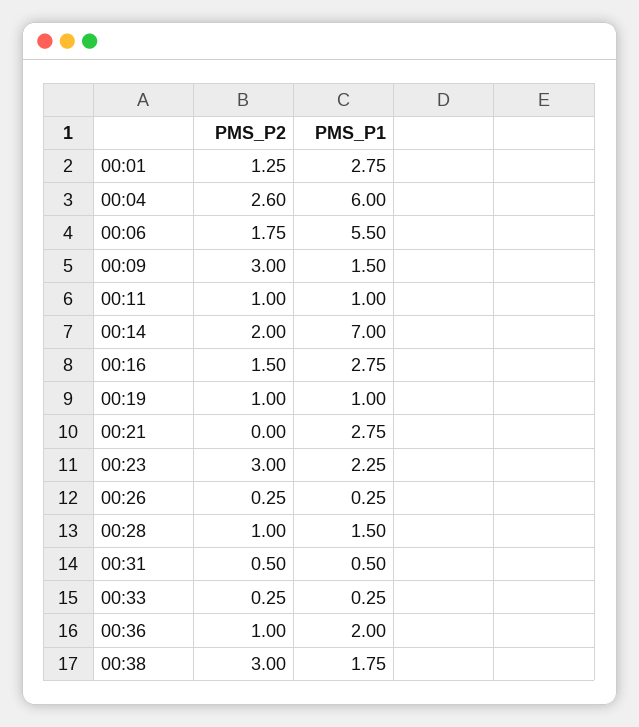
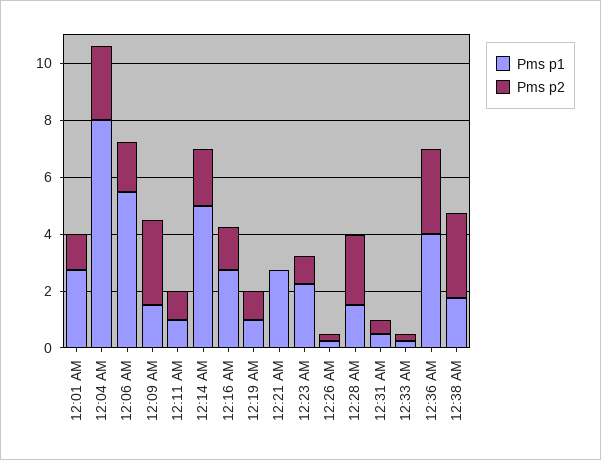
  {
    "PMS_P2": {
      "00:01": 1.25,
      "00:04": 2.6,
      "00:06": 1.75,
      "00:09": 3,
      "00:11": 1,
      "00:14": 2,
      "00:16": 1.5,
      "00:19": 1,
      "00:21": 0,
-     "00:23": 3,
+     "00:23": 1,
      "00:26": 0.25,
-     "00:28": 1,
+     "00:28": 2.5,
      "00:31": 0.5,
      "00:33": 0.25,
-     "00:36": 1,
+     "00:36": 3,
      "00:38": 3
    },
    "PMS_P1": {
      "00:01": 2.75,
-     "00:04": 6,
+     "00:04": 8,
      "00:06": 5.5,
      "00:09": 1.5,
      "00:11": 1,
-     "00:14": 7,
+     "00:14": 5,
      "00:16": 2.75,
      "00:19": 1,
      "00:21": 2.75,
      "00:23": 2.25,
      "00:26": 0.25,
      "00:28": 1.5,
      "00:31": 0.5,
      "00:33": 0.25,
-     "00:36": 2,
+     "00:36": 4,
      "00:38": 1.75
    }
  }

